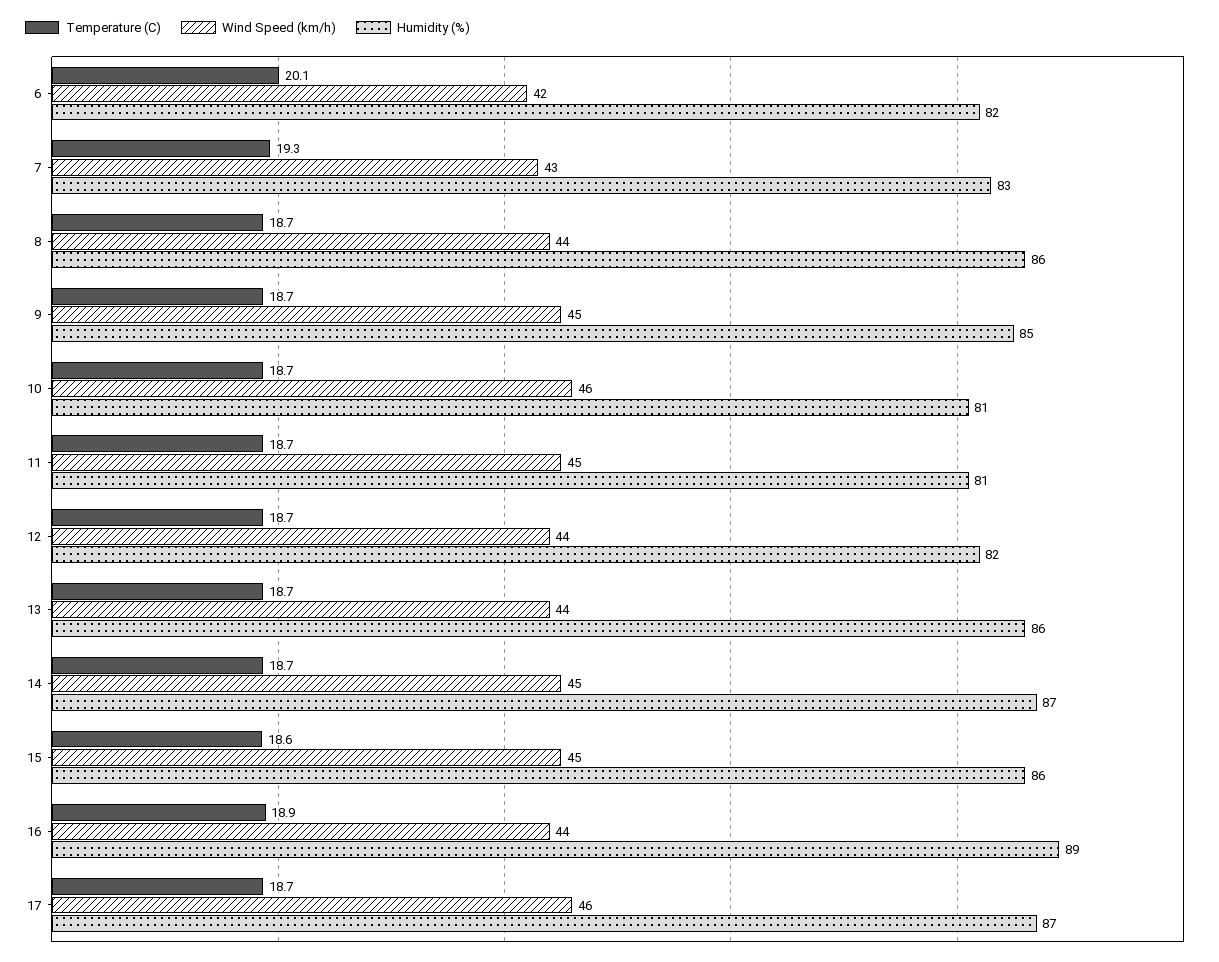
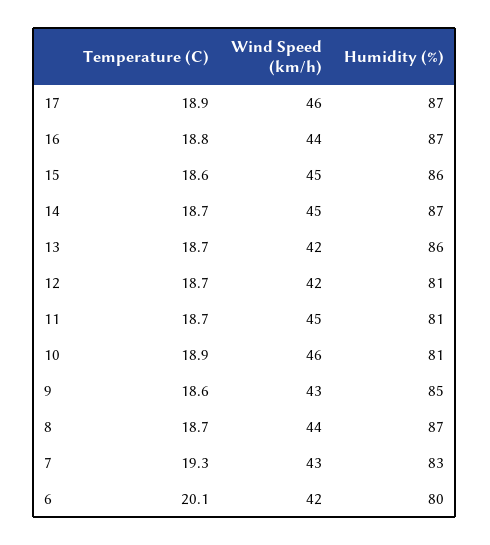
  {
    "Temperature (C)": {
      "6": 20.1,
      "7": 19.3,
      "8": 18.7,
-     "9": 18.7,
+     "9": 18.6,
-     "10": 18.7,
+     "10": 18.9,
      "11": 18.7,
      "12": 18.7,
      "13": 18.7,
      "14": 18.7,
      "15": 18.6,
-     "16": 18.9,
+     "16": 18.8,
-     "17": 18.7
+     "17": 18.9
    },
    "Wind Speed (km/h)": {
      "6": 42,
      "7": 43,
      "8": 44,
-     "9": 45,
+     "9": 43,
      "10": 46,
      "11": 45,
-     "12": 44,
+     "12": 42,
-     "13": 44,
+     "13": 42,
      "14": 45,
      "15": 45,
      "16": 44,
      "17": 46
    },
    "Humidity (%)": {
-     "6": 82,
+     "6": 80,
      "7": 83,
-     "8": 86,
+     "8": 87,
      "9": 85,
      "10": 81,
      "11": 81,
-     "12": 82,
+     "12": 81,
      "13": 86,
      "14": 87,
      "15": 86,
-     "16": 89,
+     "16": 87,
      "17": 87
    }
  }

